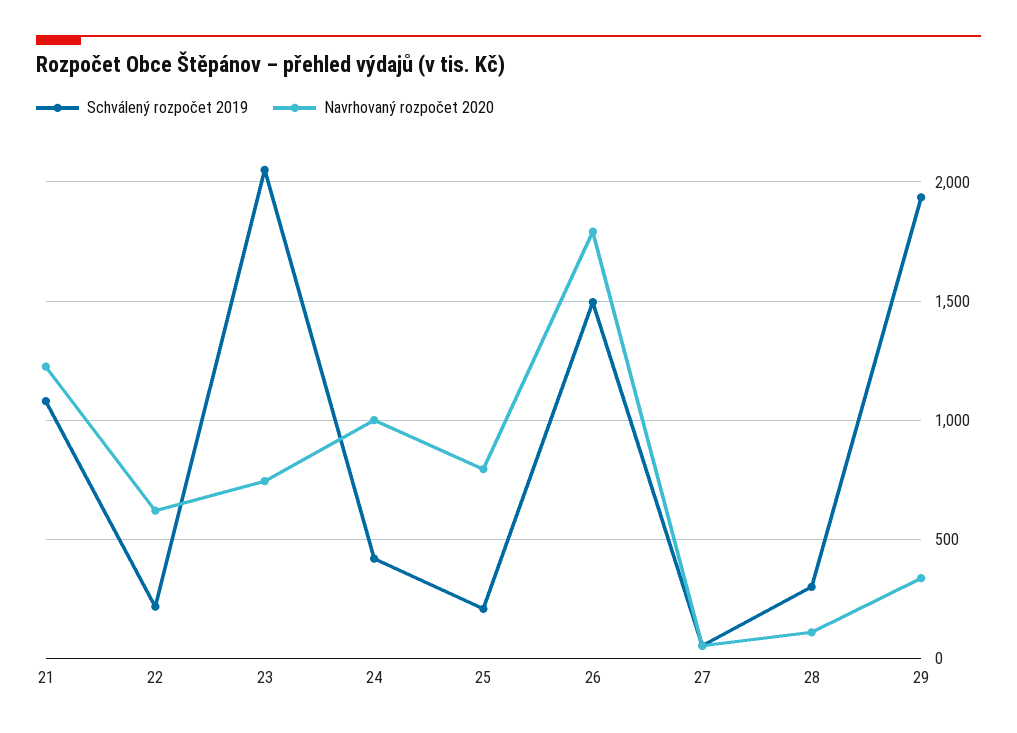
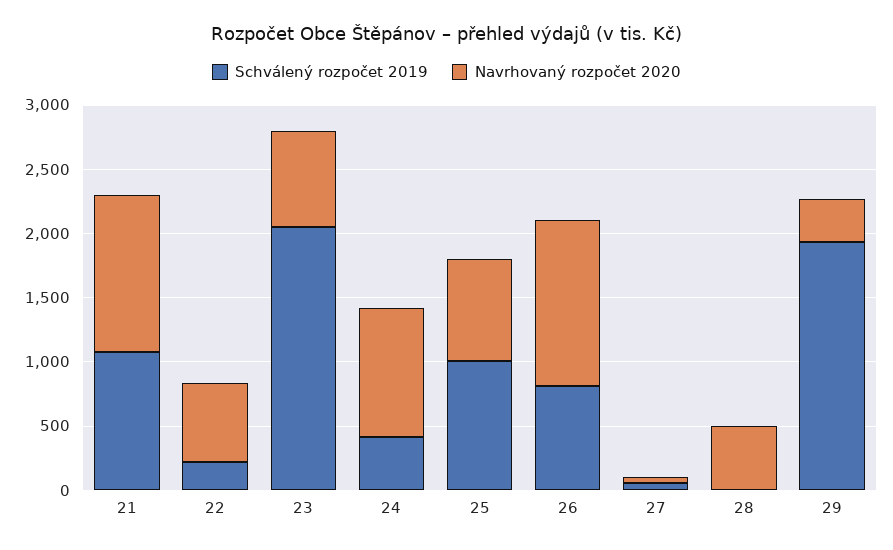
  {
    "Schválený rozpočet 2019": {
      "21": 1100,
      "22": 200,
      "23": 2050,
      "24": 400,
-     "25": 200,
+     "25": 1000,
-     "26": 1500,
+     "26": 800,
      "27": 50,
-     "28": 300,
+     "28": 0,
      "29": 1950
    },
    "Navrhovaný rozpočet 2020": {
      "21": 1200,
      "22": 600,
      "23": 750,
      "24": 1000,
      "25": 800,
-     "26": 1800,
+     "26": 1300,
      "27": 50,
-     "28": 100,
+     "28": 500,
      "29": 350
    }
  }

